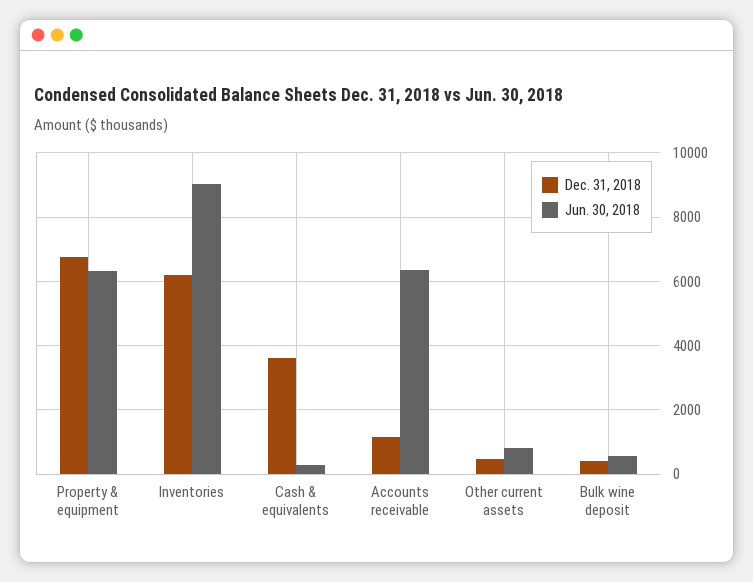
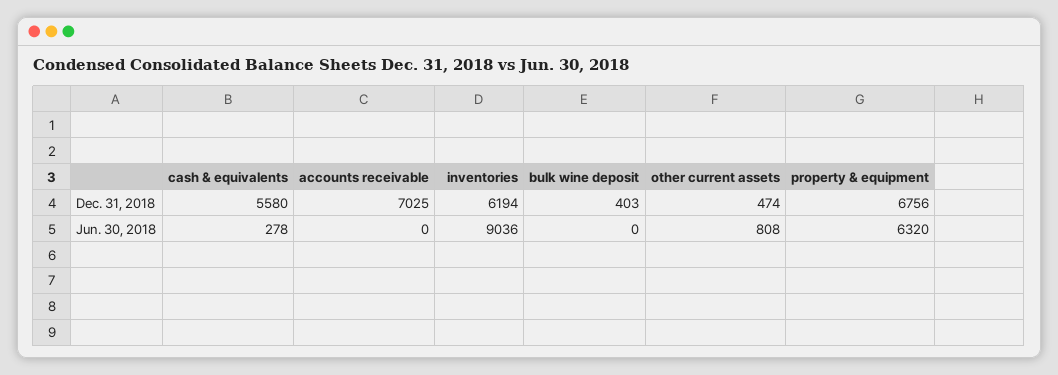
  {
    "Dec. 31, 2018": {
      "Property & equipment": 6756,
      "Inventories": 6194,
-     "Cash & equivalents": 3600,
+     "Cash & equivalents": 5580,
-     "Accounts receivable": 1200,
+     "Accounts receivable": 7025,
      "Other current assets": 474,
      "Bulk wine deposit": 403
    },
    "Jun. 30, 2018": {
      "Property & equipment": 6320,
      "Inventories": 9036,
      "Cash & equivalents": 278,
-     "Accounts receivable": 6400,
+     "Accounts receivable": 0,
      "Other current assets": 808,
-     "Bulk wine deposit": 600
+     "Bulk wine deposit": 0
    }
  }

